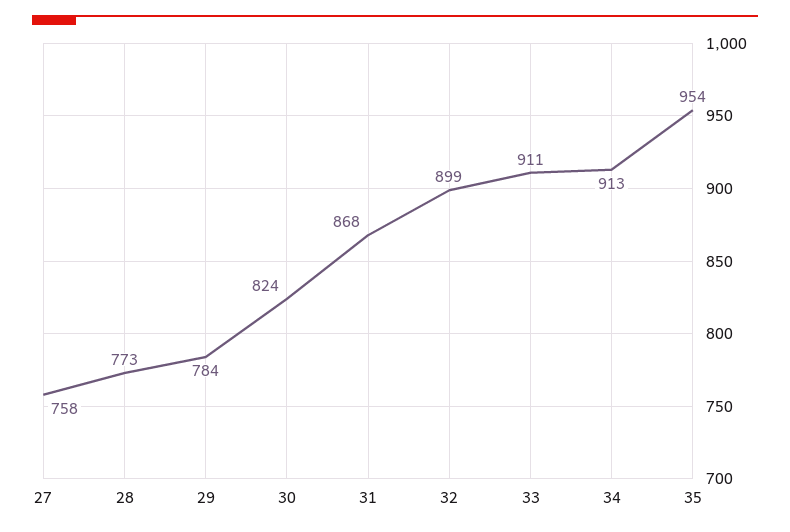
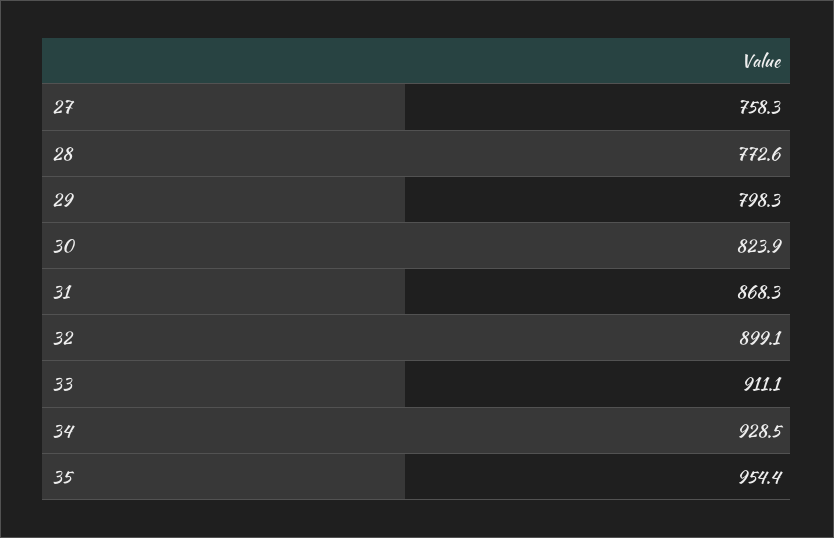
  {
    "27": 758.3,
    "28": 772.6,
-   "29": 784,
+   "29": 798.3,
    "30": 823.9,
    "31": 868.3,
    "32": 899.1,
    "33": 911.1,
-   "34": 913,
+   "34": 928.5,
    "35": 954.4
  }

